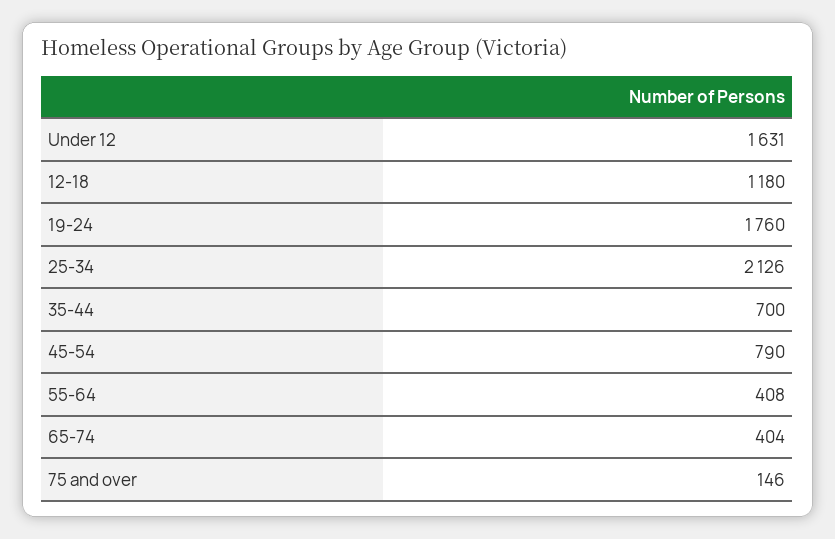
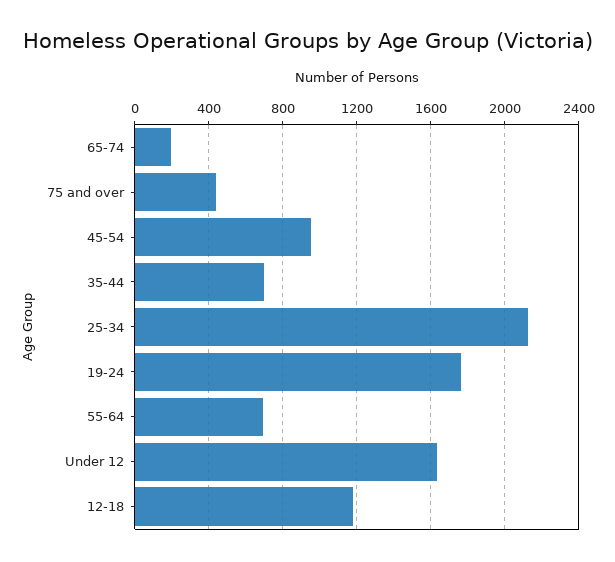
  {
    "Under 12": 1631,
    "12-18": 1180,
    "19-24": 1760,
    "25-34": 2126,
    "35-44": 700,
-   "45-54": 790,
+   "45-54": 950,
-   "55-64": 408,
+   "55-64": 700,
-   "65-74": 404,
+   "65-74": 200,
-   "75 and over": 146
+   "75 and over": 450
  }

